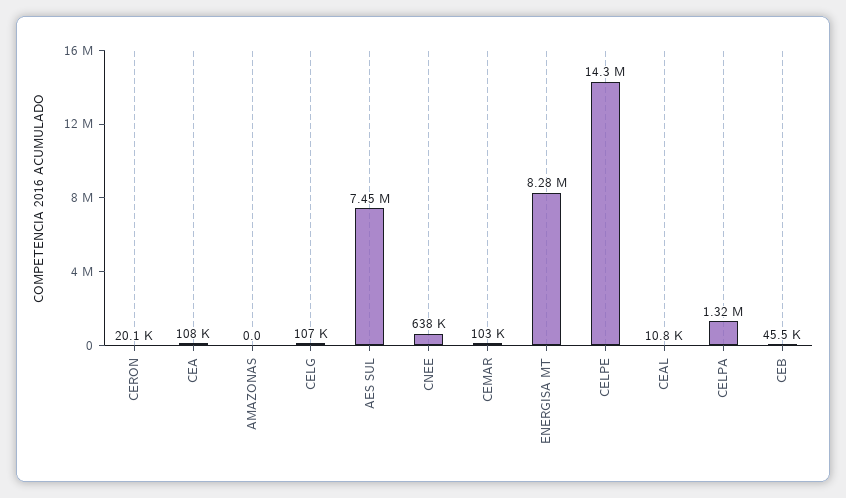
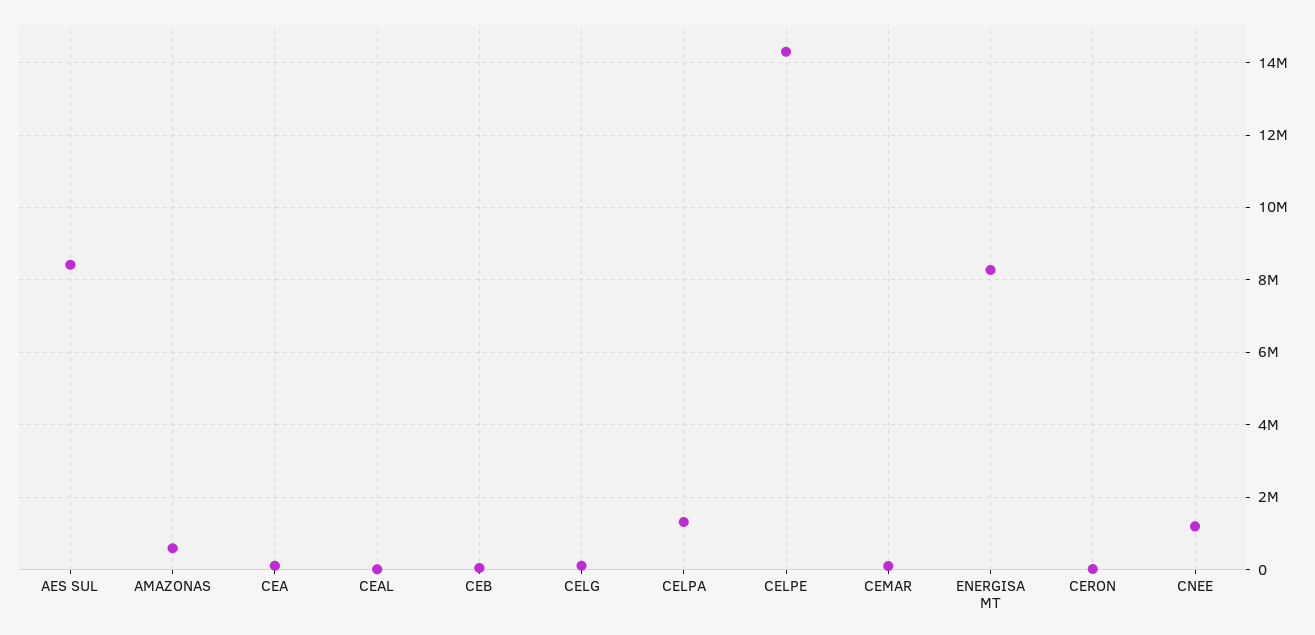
  {
    "CERON": 20100,
    "CEA": 108000,
-   "AMAZONAS": 0,
+   "AMAZONAS": 600000,
    "CELG": 107000,
-   "AES SUL": 7450000,
+   "AES SUL": 8400000,
-   "CNEE": 638000,
+   "CNEE": 1200000,
    "CEMAR": 103000,
    "ENERGISA MT": 8280000,
    "CELPE": 14300000,
    "CEAL": 10800,
    "CELPA": 1320000,
    "CEB": 45500
  }

